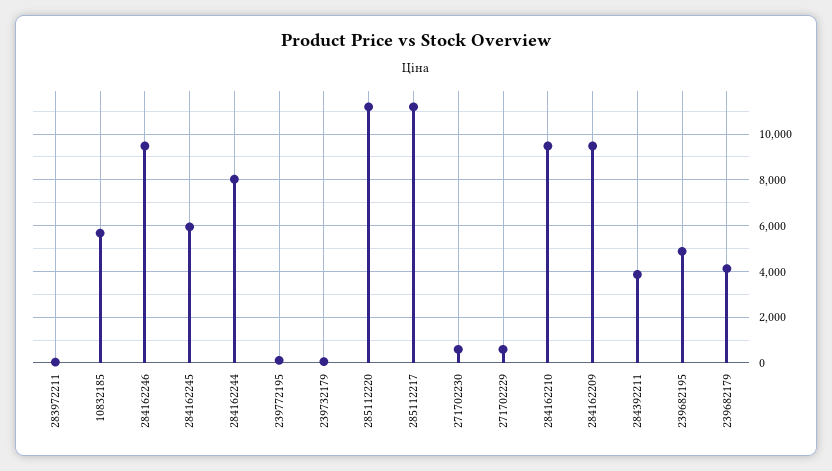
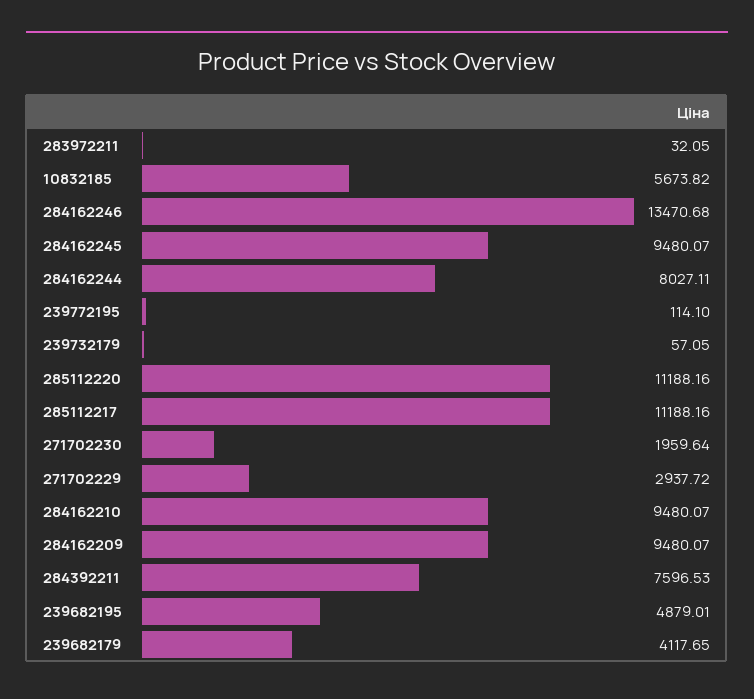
  {
    "283972211": 32.05,
    "10832185": 5673.82,
-   "284162246": 9500,
+   "284162246": 13470.68,
-   "284162245": 6000,
+   "284162245": 9480.07,
    "284162244": 8027.11,
    "239772195": 114.1,
    "239732179": 57.05,
    "285112220": 11188.16,
    "285112217": 11188.16,
-   "271702230": 500,
+   "271702230": 1959.64,
-   "271702229": 500,
+   "271702229": 2937.72,
    "284162210": 9480.07,
    "284162209": 9480.07,
-   "284392211": 4000,
+   "284392211": 7596.53,
    "239682195": 4879.01,
    "239682179": 4117.65
  }

